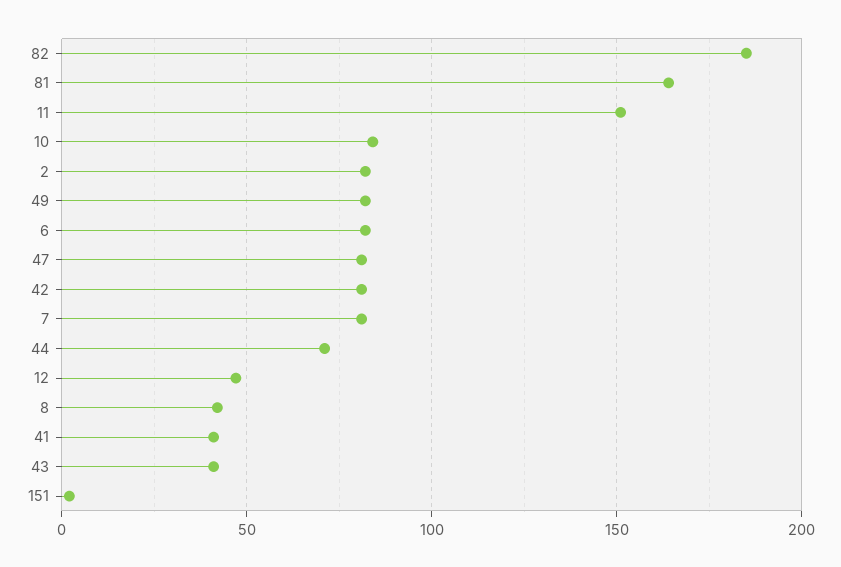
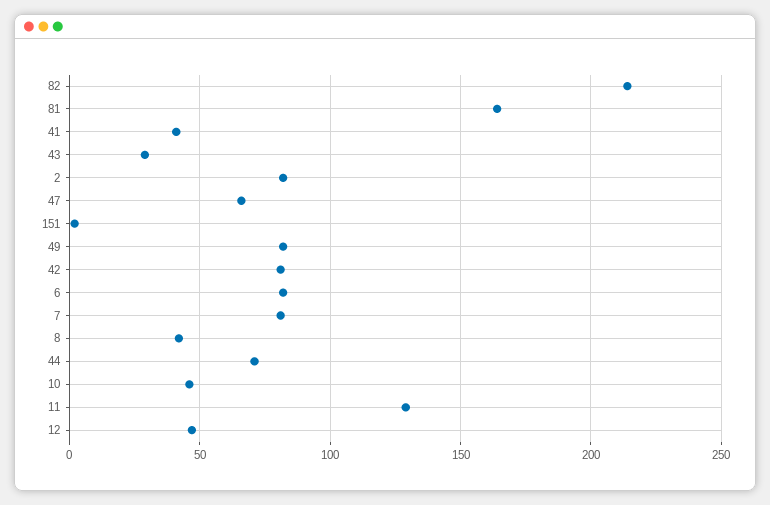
  {
-   "82": 185,
+   "82": 215,
    "81": 165,
-   "11": 150,
+   "11": 130,
-   "10": 85,
+   "10": 45,
    "2": 80,
    "49": 80,
    "6": 80,
-   "47": 80,
+   "47": 65,
    "42": 80,
    "7": 80,
    "44": 70,
    "12": 45,
    "8": 40,
    "41": 40,
-   "43": 40,
+   "43": 30,
    "151": 0
  }

